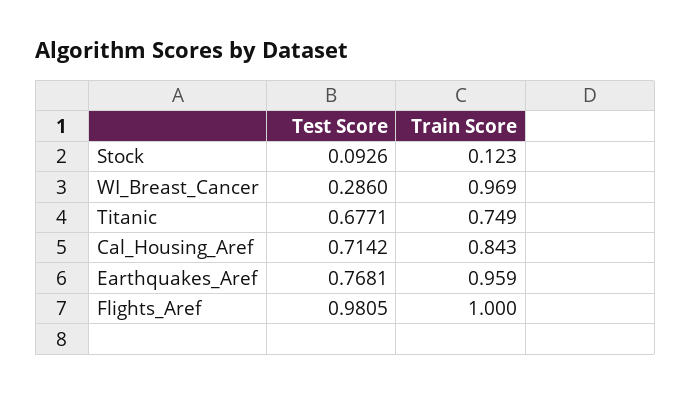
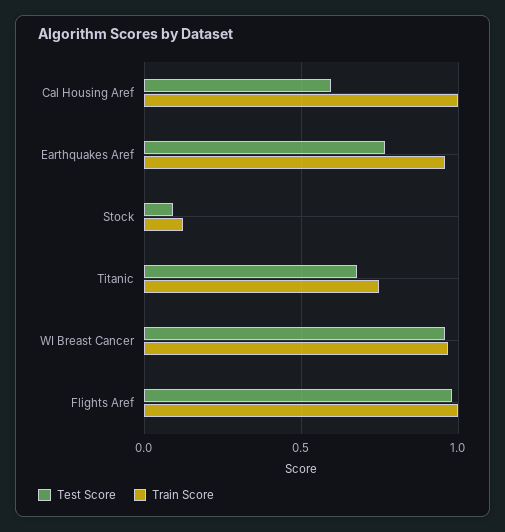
  {
    "Test Score": {
      "Stock": 0.0926,
-     "WI_Breast_Cancer": 0.286,
+     "WI_Breast_Cancer": 0.95,
      "Titanic": 0.6771,
-     "Cal_Housing_Aref": 0.7142,
+     "Cal_Housing_Aref": 0.6,
      "Earthquakes_Aref": 0.7681,
      "Flights_Aref": 0.9805
    },
    "Train Score": {
      "Stock": 0.123,
      "WI_Breast_Cancer": 0.969,
      "Titanic": 0.749,
-     "Cal_Housing_Aref": 0.843,
+     "Cal_Housing_Aref": 1,
      "Earthquakes_Aref": 0.959,
      "Flights_Aref": 1
    }
  }

